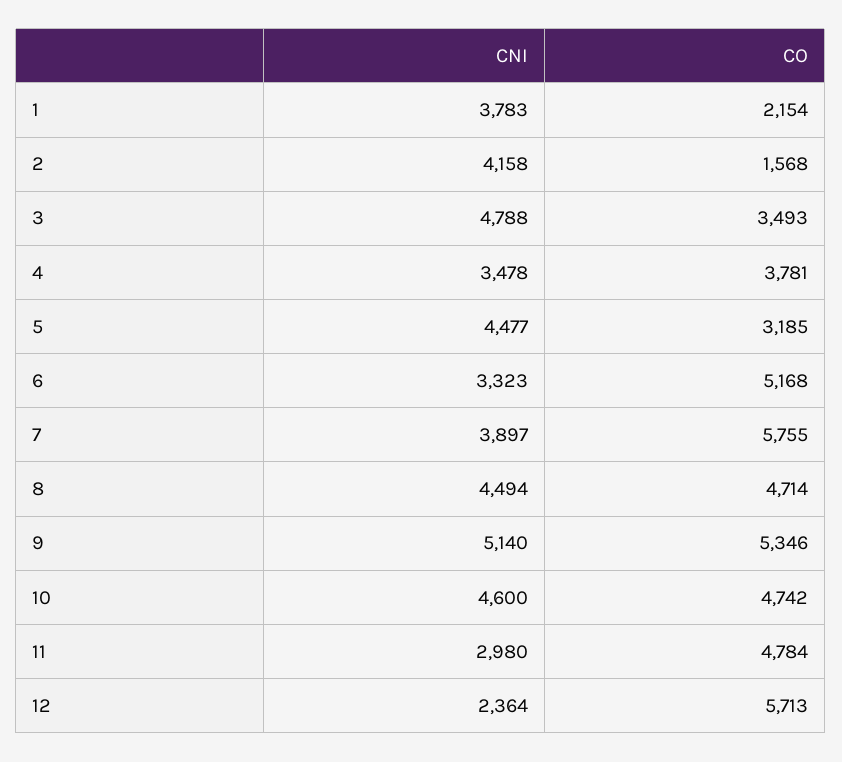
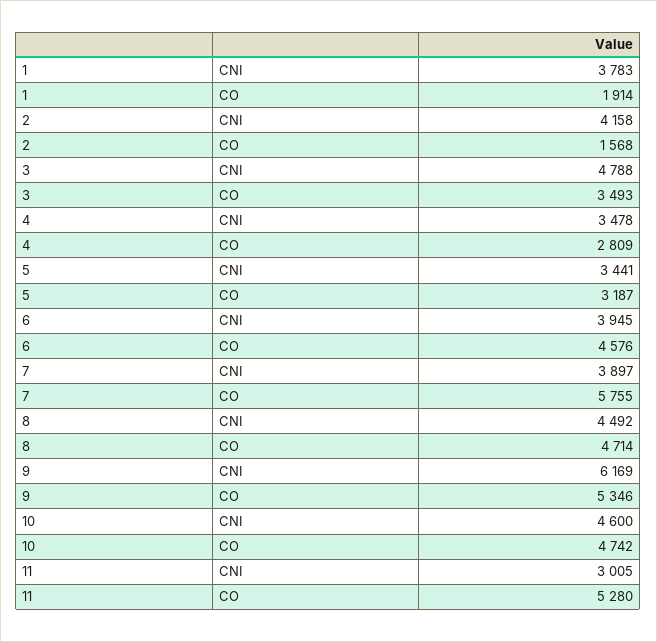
  {
    "CNI": {
      "1": 3783,
      "2": 4158,
      "3": 4788,
      "4": 3478,
-     "5": 4477,
+     "5": 3441,
-     "6": 3323,
+     "6": 3945,
      "7": 3897,
-     "8": 4494,
+     "8": 4492,
-     "9": 5140,
+     "9": 6169,
      "10": 4600,
-     "11": 2980,
+     "11": 3005
-     "12": 2364
    },
    "CO": {
-     "1": 2154,
+     "1": 1914,
      "2": 1568,
      "3": 3493,
-     "4": 3781,
+     "4": 2809,
-     "5": 3185,
+     "5": 3187,
-     "6": 5168,
+     "6": 4576,
      "7": 5755,
      "8": 4714,
      "9": 5346,
      "10": 4742,
-     "11": 4784,
+     "11": 5280
-     "12": 5713
    }
  }

